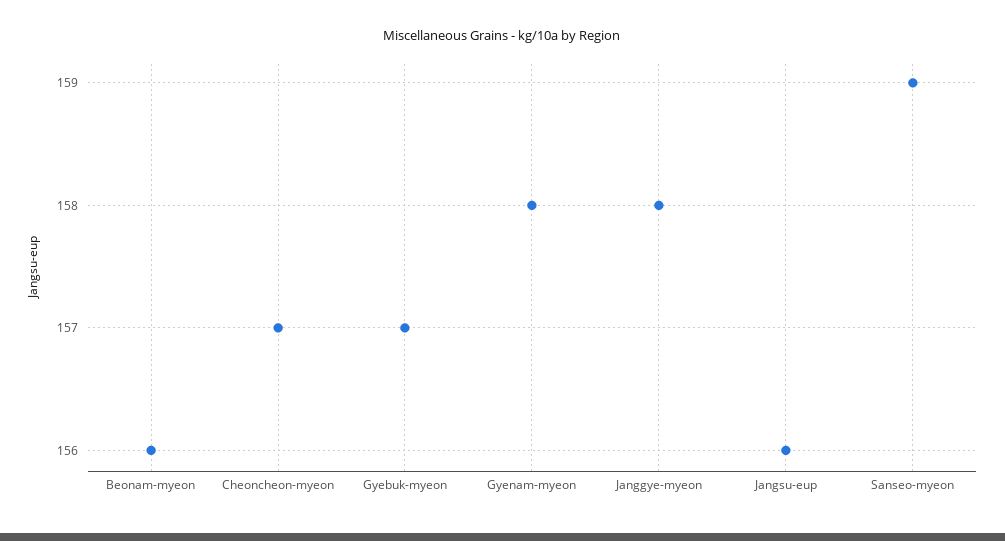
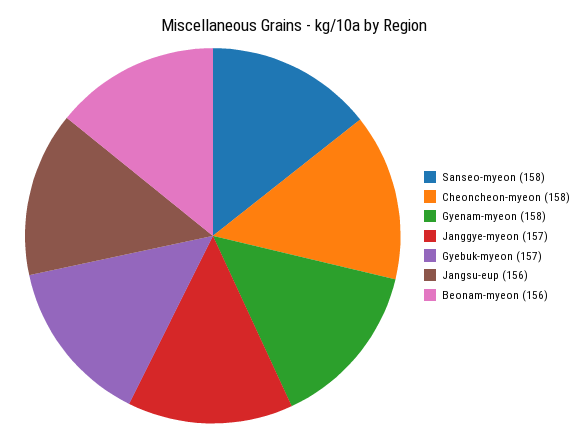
  {
    "Beonam-myeon": 156,
-   "Cheoncheon-myeon": 157,
+   "Cheoncheon-myeon": 158,
    "Gyebuk-myeon": 157,
    "Gyenam-myeon": 158,
-   "Janggye-myeon": 158,
+   "Janggye-myeon": 157,
    "Jangsu-eup": 156,
-   "Sanseo-myeon": 159
+   "Sanseo-myeon": 158
  }

